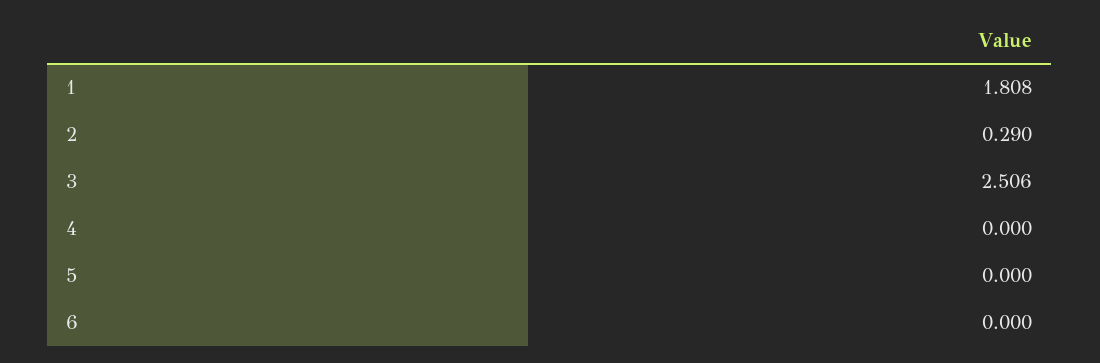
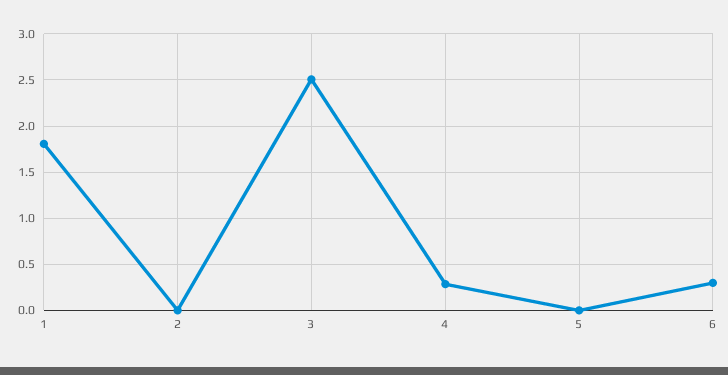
  {
    "1": 1.808,
-   "2": 0.29,
+   "2": 0,
    "3": 2.506,
-   "4": 0,
+   "4": 0.3,
    "5": 0,
-   "6": 0
+   "6": 0.3
  }

